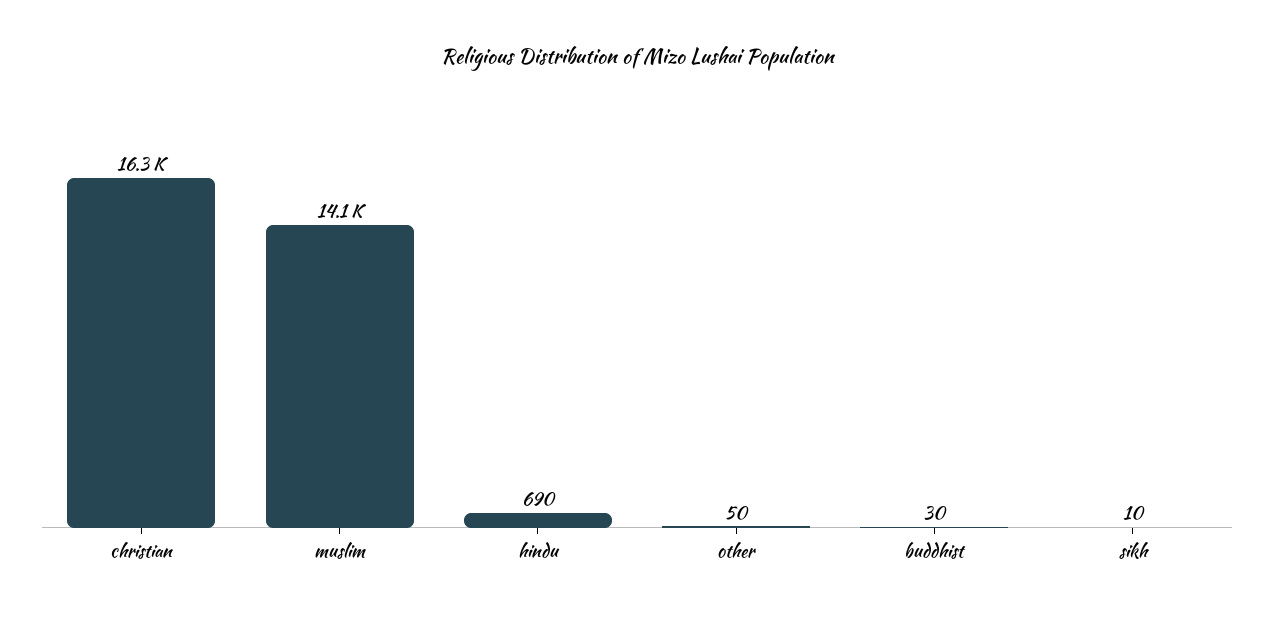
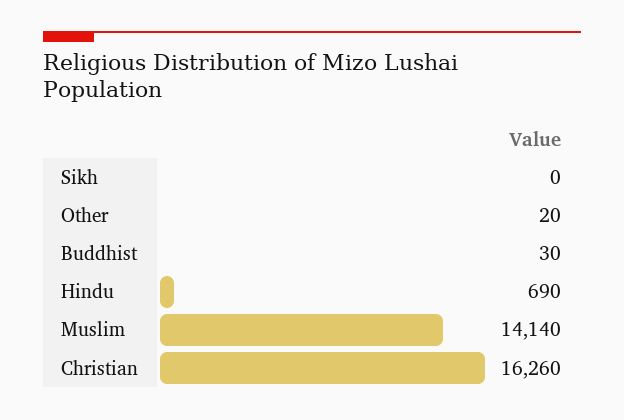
  {
    "christian": 16260,
    "muslim": 14140,
    "hindu": 690,
-   "other": 50,
+   "other": 20,
    "buddhist": 30,
-   "sikh": 10
+   "sikh": 0
  }

